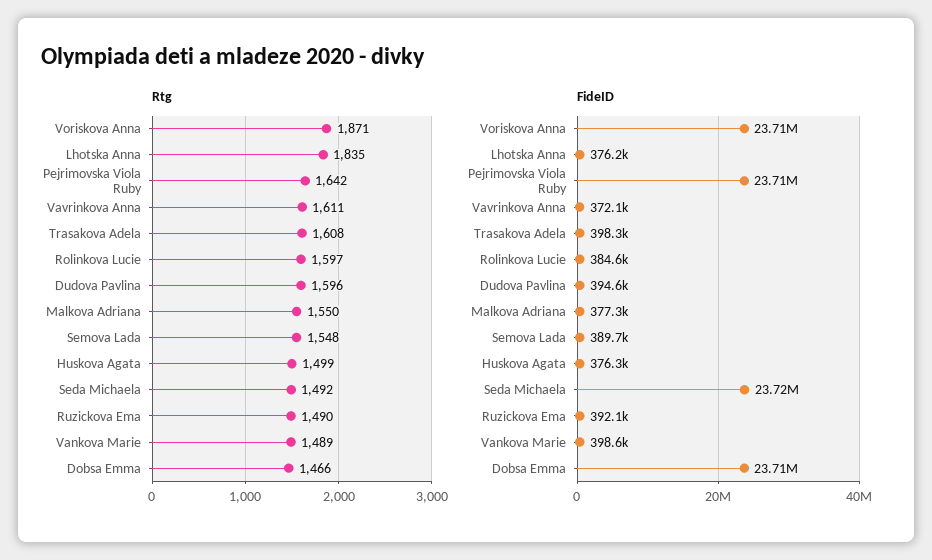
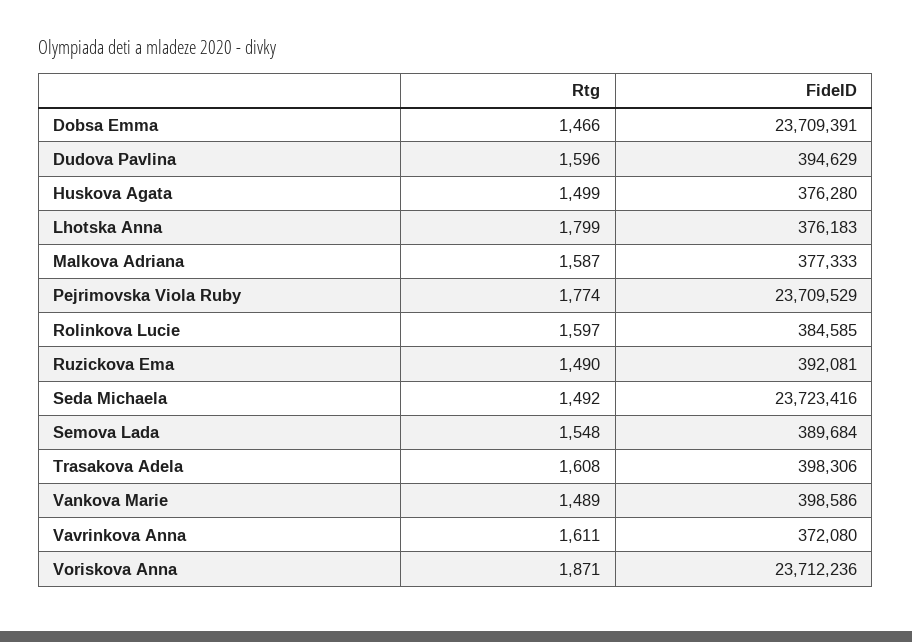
  {
    "Rtg": {
      "Voriskova Anna": 1871,
-     "Lhotska Anna": 1835,
+     "Lhotska Anna": 1799,
-     "Pejrimovska Viola Ruby": 1642,
+     "Pejrimovska Viola Ruby": 1774,
      "Vavrinkova Anna": 1611,
      "Trasakova Adela": 1608,
      "Rolinkova Lucie": 1597,
      "Dudova Pavlina": 1596,
-     "Malkova Adriana": 1550,
+     "Malkova Adriana": 1587,
      "Semova Lada": 1548,
      "Huskova Agata": 1499,
      "Seda Michaela": 1492,
      "Ruzickova Ema": 1490,
      "Vankova Marie": 1489,
      "Dobsa Emma": 1466
    },
    "FideID": {
      "Voriskova Anna": 23712236,
      "Lhotska Anna": 376183,
      "Pejrimovska Viola Ruby": 23709529,
      "Vavrinkova Anna": 372080,
      "Trasakova Adela": 398306,
      "Rolinkova Lucie": 384585,
      "Dudova Pavlina": 394629,
      "Malkova Adriana": 377333,
      "Semova Lada": 389684,
      "Huskova Agata": 376280,
      "Seda Michaela": 23723416,
      "Ruzickova Ema": 392081,
      "Vankova Marie": 398586,
      "Dobsa Emma": 23709391
    }
  }

